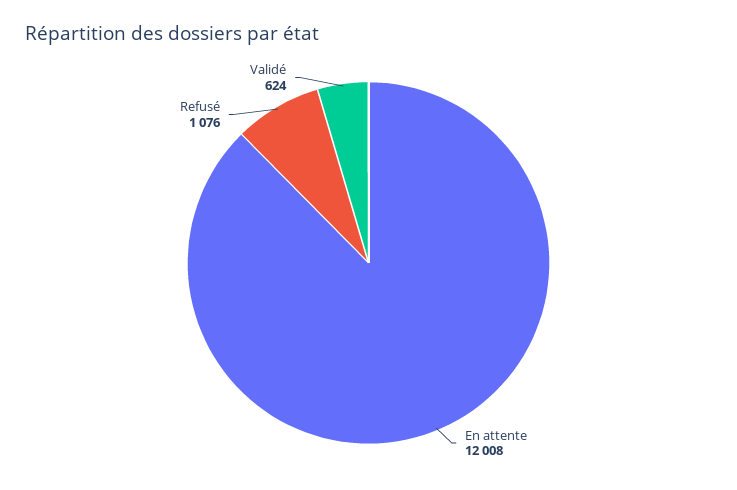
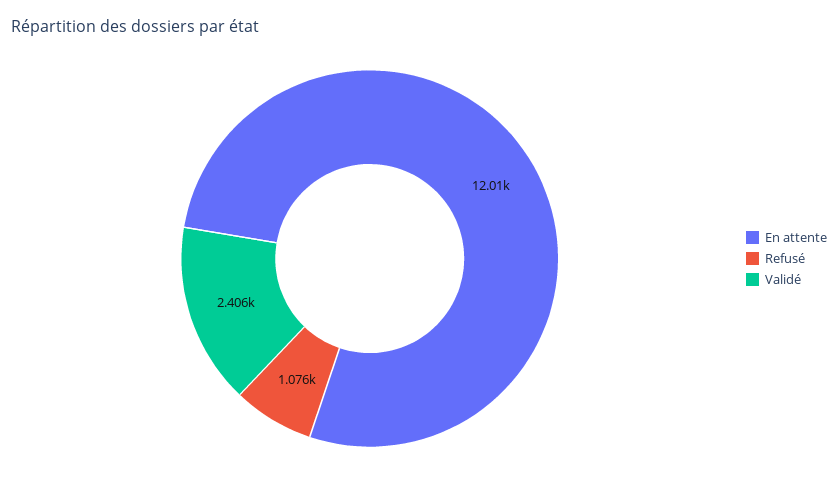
  {
    "En attente": 12008,
    "Refusé": 1076,
-   "Validé": 624
+   "Validé": 2406
  }

